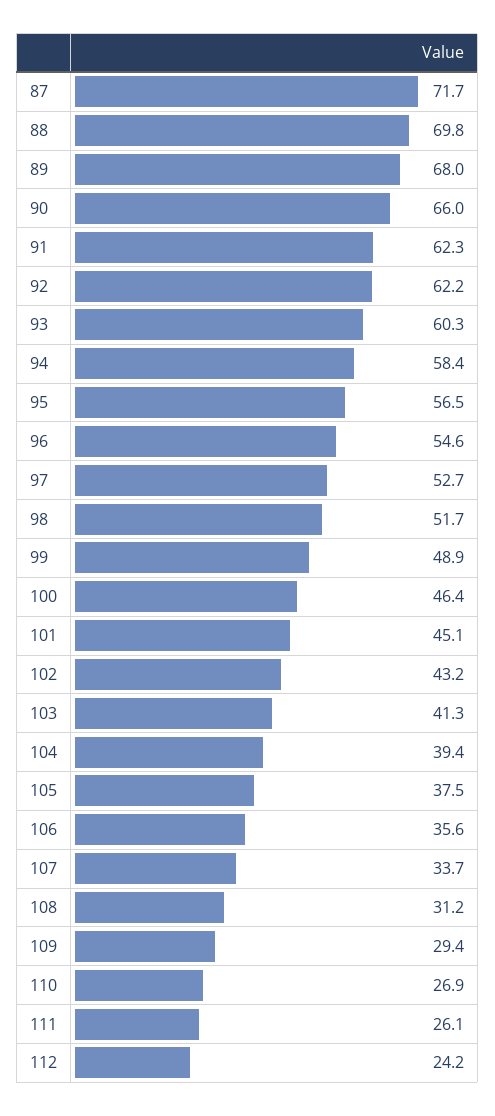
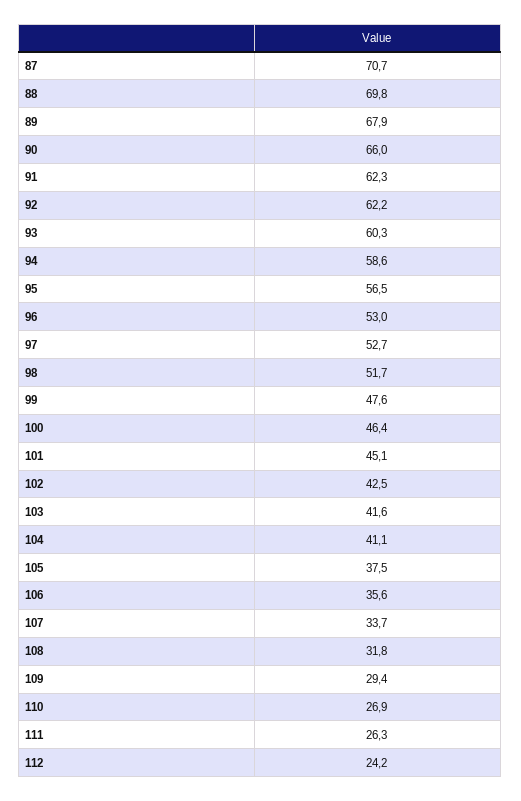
  {
-   "87": 71.7,
+   "87": 70.7,
    "88": 69.8,
-   "89": 68,
+   "89": 67.9,
    "90": 66,
    "91": 62.3,
    "92": 62.2,
    "93": 60.3,
-   "94": 58.4,
+   "94": 58.6,
    "95": 56.5,
-   "96": 54.6,
+   "96": 53,
    "97": 52.7,
    "98": 51.7,
-   "99": 48.9,
+   "99": 47.6,
    "100": 46.4,
    "101": 45.1,
-   "102": 43.2,
+   "102": 42.5,
-   "103": 41.3,
+   "103": 41.6,
-   "104": 39.4,
+   "104": 41.1,
    "105": 37.5,
    "106": 35.6,
    "107": 33.7,
-   "108": 31.2,
+   "108": 31.8,
    "109": 29.4,
    "110": 26.9,
-   "111": 26.1,
+   "111": 26.3,
    "112": 24.2
  }

